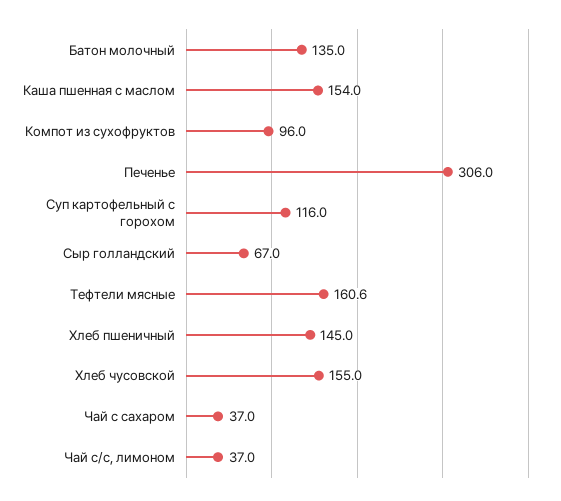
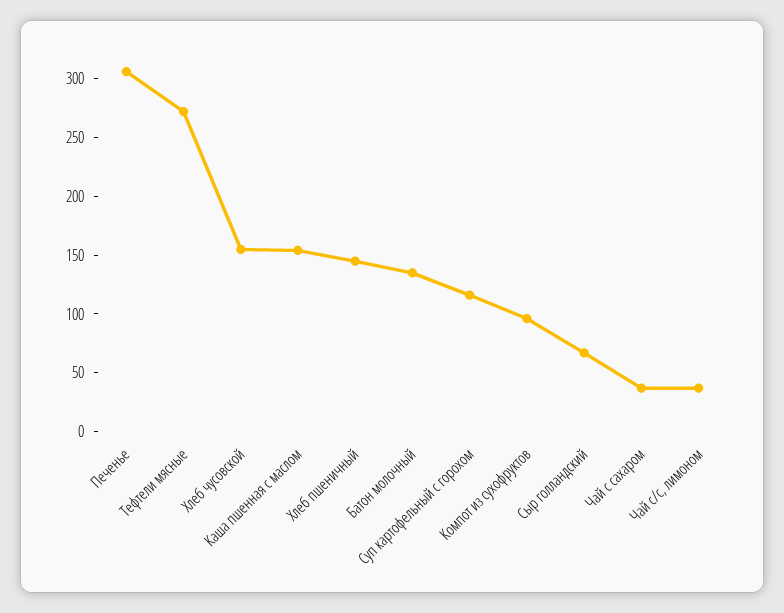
  {
    "Батон молочный": 135,
    "Каша пшенная с маслом": 154,
    "Компот из сухофруктов": 96,
    "Печенье": 306,
    "Суп картофельный с горохом": 116,
    "Сыр голландский": 67,
-   "Тефтели мясные": 160.6,
+   "Тефтели мясные": 270,
    "Хлеб пшеничный": 145,
    "Хлеб чусовской": 155,
    "Чай с сахаром": 37,
    "Чай с/с, лимоном": 37
  }

